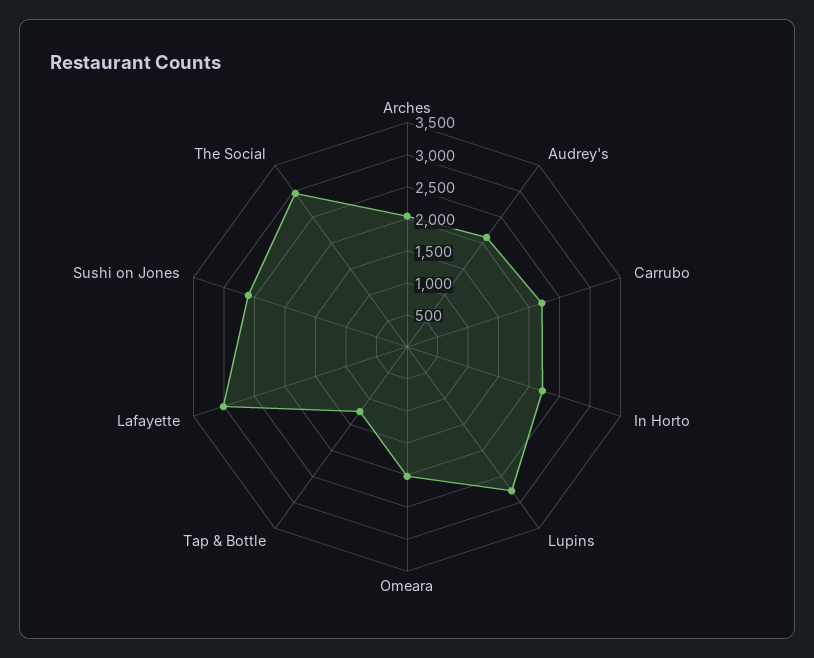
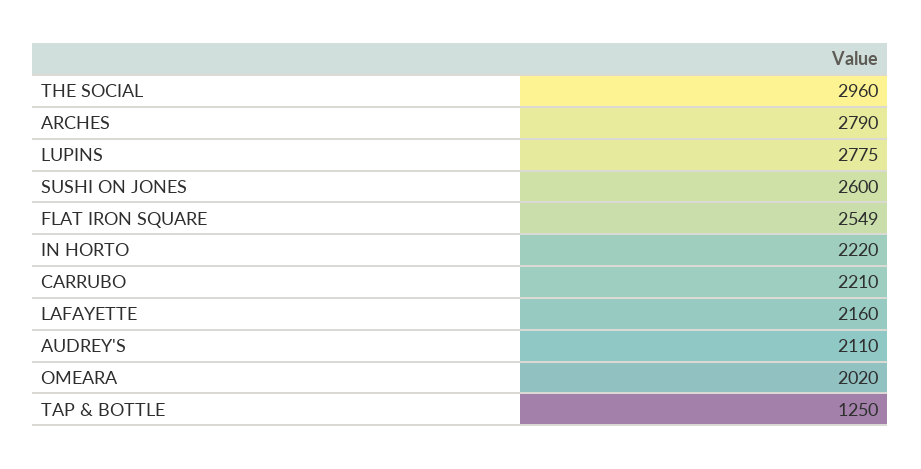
  {
-   "Arches": 2000,
+   "Arches": 2790,
    "Audrey's": 2110,
    "Carrubo": 2210,
    "In Horto": 2220,
    "Lupins": 2775,
    "Omeara": 2020,
    "Tap & Bottle": 1250,
-   "Lafayette": 3000,
+   "Lafayette": 2160,
    "Sushi on Jones": 2600,
-   "The Social": 2960
+   "The Social": 2960,
+   "FLAT IRON SQUARE": 2549
  }

